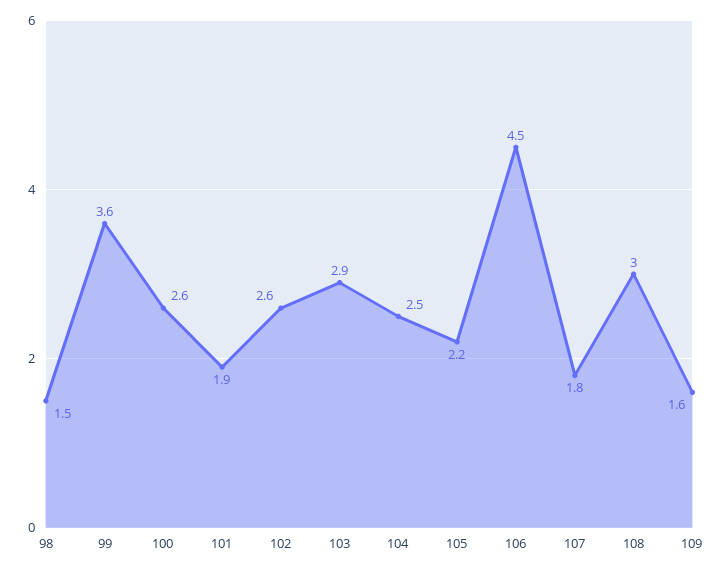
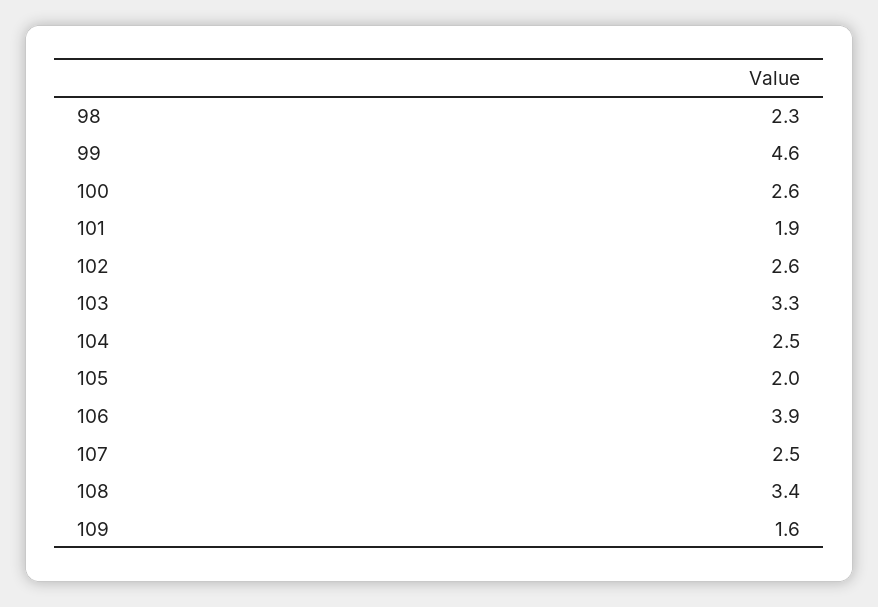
  {
-   "98": 1.5,
+   "98": 2.3,
-   "99": 3.6,
+   "99": 4.6,
    "100": 2.6,
    "101": 1.9,
    "102": 2.6,
-   "103": 2.9,
+   "103": 3.3,
    "104": 2.5,
-   "105": 2.2,
+   "105": 2,
-   "106": 4.5,
+   "106": 3.9,
-   "107": 1.8,
+   "107": 2.5,
-   "108": 3,
+   "108": 3.4,
    "109": 1.6
  }

